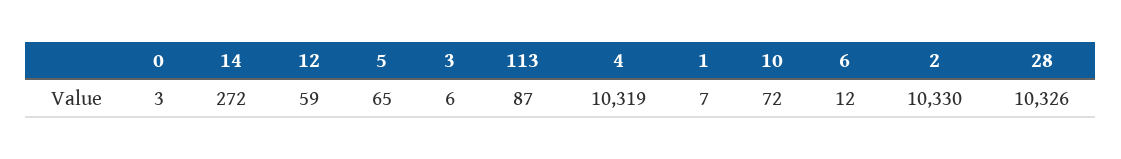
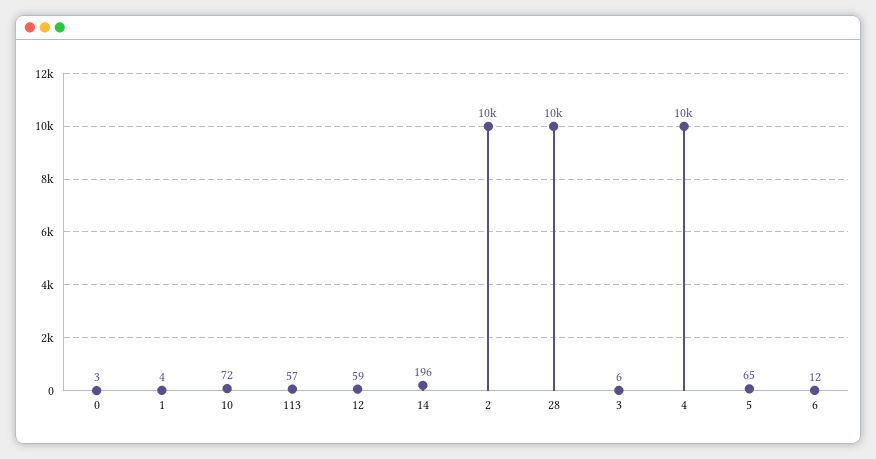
  {
    "0": 3,
-   "14": 272,
+   "14": 196,
    "12": 59,
    "5": 65,
    "3": 6,
-   "113": 87,
+   "113": 57,
    "4": 10319,
-   "1": 7,
+   "1": 4,
    "10": 72,
    "6": 12,
    "2": 10330,
    "28": 10326
  }

